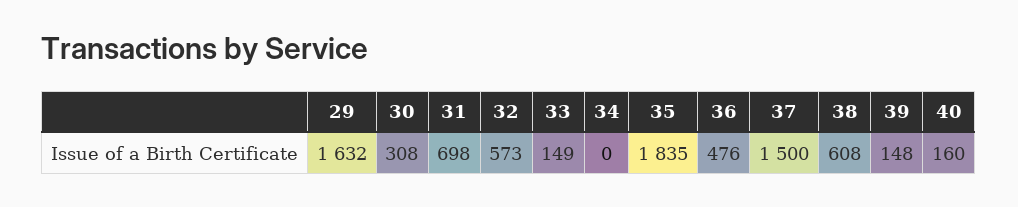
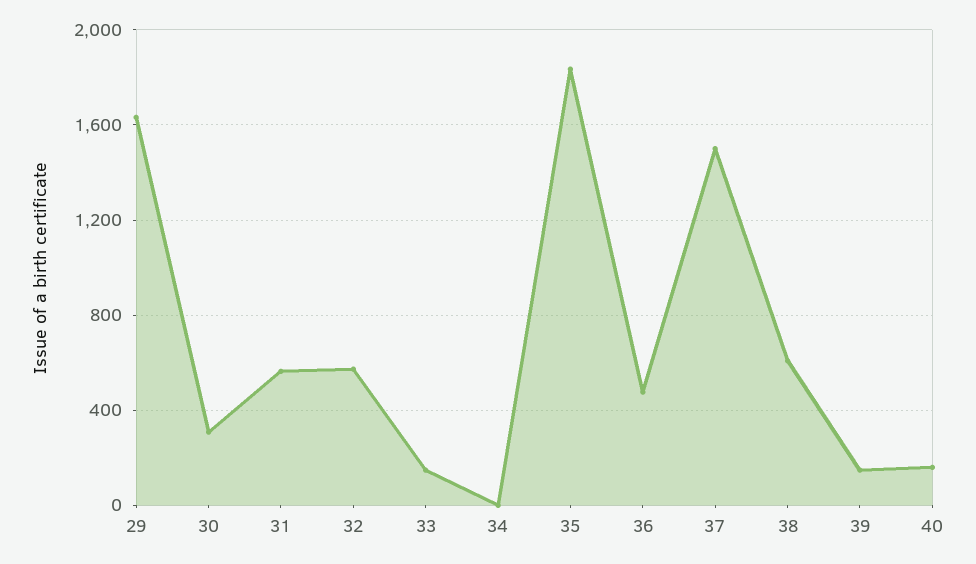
  {
    "29": 1632,
    "30": 308,
-   "31": 698,
+   "31": 550,
    "32": 573,
    "33": 149,
    "34": 0,
    "35": 1835,
    "36": 476,
    "37": 1500,
    "38": 608,
    "39": 148,
    "40": 160
  }

